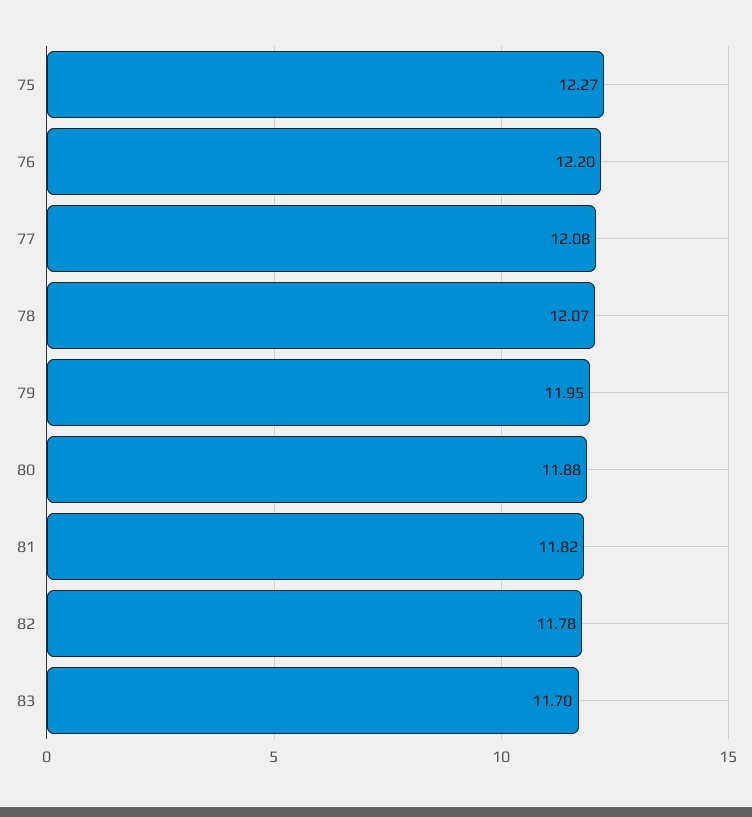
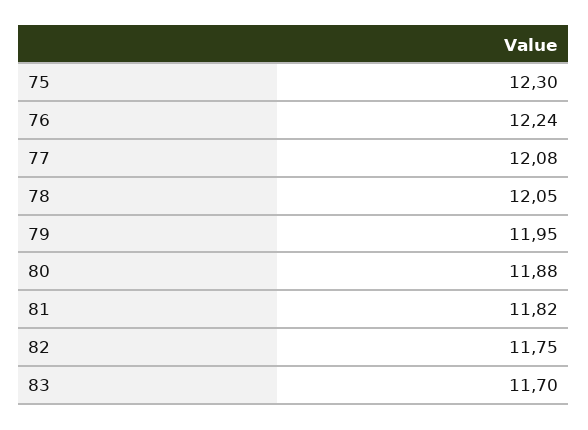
  {
-   "75": 12.27,
+   "75": 12.3,
-   "76": 12.2,
+   "76": 12.24,
    "77": 12.08,
-   "78": 12.07,
+   "78": 12.05,
    "79": 11.95,
    "80": 11.88,
    "81": 11.82,
-   "82": 11.78,
+   "82": 11.75,
    "83": 11.7
  }

